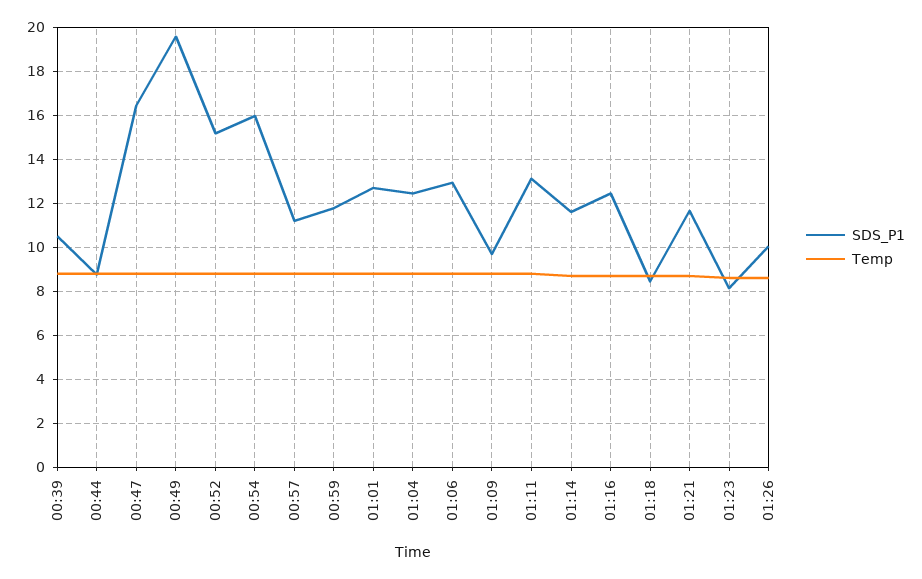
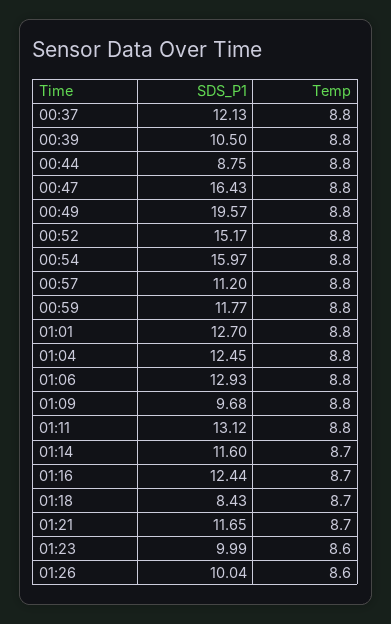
  {
    "SDS_P1": {
      "00:39": 10.5,
      "00:44": 8.75,
      "00:47": 16.43,
      "00:49": 19.57,
      "00:52": 15.17,
      "00:54": 15.97,
      "00:57": 11.2,
      "00:59": 11.77,
      "01:01": 12.7,
      "01:04": 12.45,
      "01:06": 12.93,
      "01:09": 9.68,
      "01:11": 13.12,
      "01:14": 11.6,
      "01:16": 12.44,
      "01:18": 8.43,
      "01:21": 11.65,
-     "01:23": 8,
+     "01:23": 9.99,
-     "01:26": 10.04
+     "01:26": 10.04,
+     "00:37": 12.13
    },
    "Temp": {
      "00:39": 8.8,
      "00:44": 8.8,
      "00:47": 8.8,
      "00:49": 8.8,
      "00:52": 8.8,
      "00:54": 8.8,
      "00:57": 8.8,
      "00:59": 8.8,
      "01:01": 8.8,
      "01:04": 8.8,
      "01:06": 8.8,
      "01:09": 8.8,
      "01:11": 8.8,
      "01:14": 8.7,
      "01:16": 8.7,
      "01:18": 8.7,
      "01:21": 8.7,
      "01:23": 8.6,
-     "01:26": 8.6
+     "01:26": 8.6,
+     "00:37": 8.8
    }
  }

